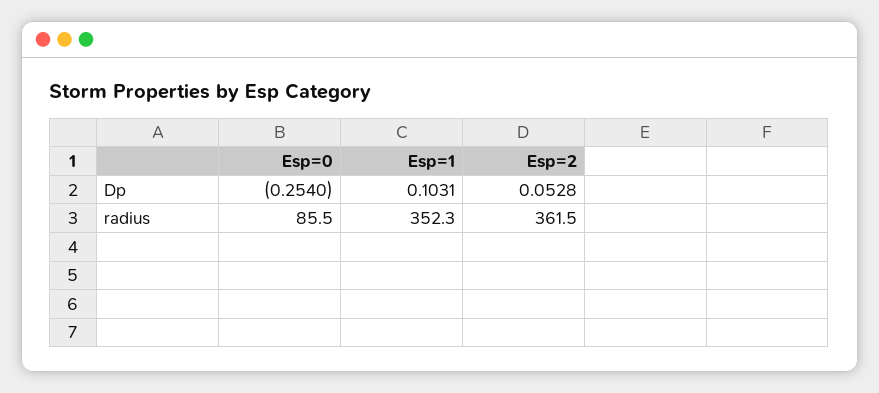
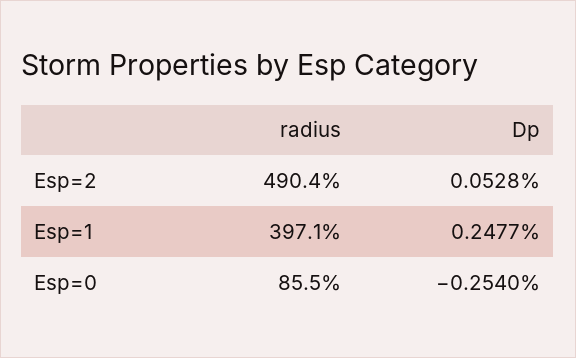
  {
    "Esp=0": {
      "Dp": -0.254,
      "radius": 85.5
    },
    "Esp=1": {
-     "Dp": 0.1031,
+     "Dp": 0.2477,
-     "radius": 352.3
+     "radius": 397.1
    },
    "Esp=2": {
      "Dp": 0.0528,
-     "radius": 361.5
+     "radius": 490.4
    }
  }

